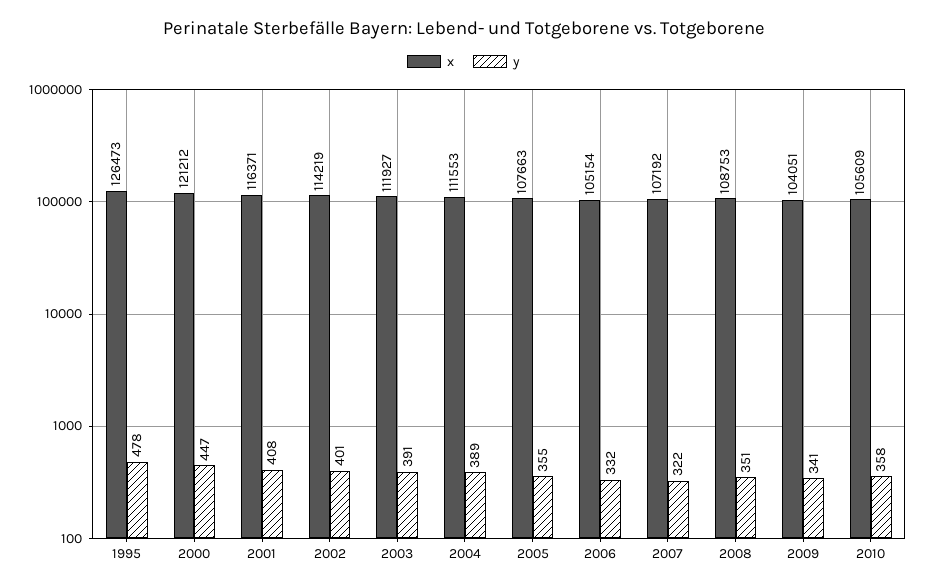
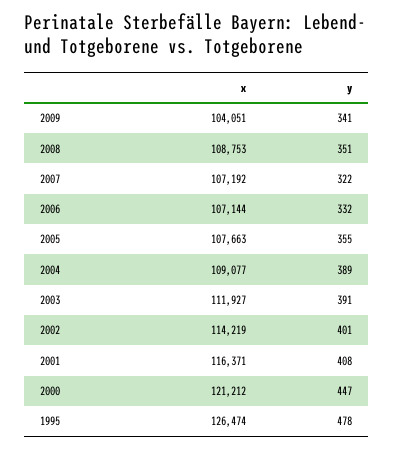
  {
    "x": {
-     "1995": 126473,
+     "1995": 126474,
      "2000": 121212,
      "2001": 116371,
      "2002": 114219,
      "2003": 111927,
-     "2004": 111553,
+     "2004": 109077,
      "2005": 107663,
-     "2006": 105154,
+     "2006": 107144,
      "2007": 107192,
      "2008": 108753,
-     "2009": 104051,
+     "2009": 104051
-     "2010": 105609
    },
    "y": {
      "1995": 478,
      "2000": 447,
      "2001": 408,
      "2002": 401,
      "2003": 391,
      "2004": 389,
      "2005": 355,
      "2006": 332,
      "2007": 322,
      "2008": 351,
-     "2009": 341,
+     "2009": 341
-     "2010": 358
    }
  }

